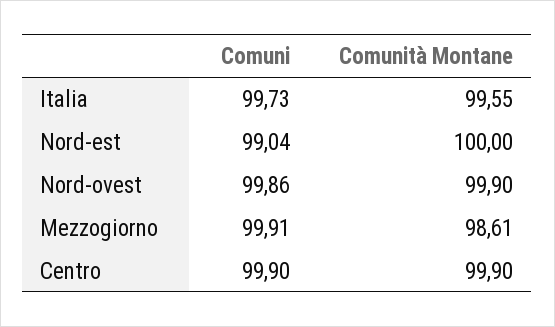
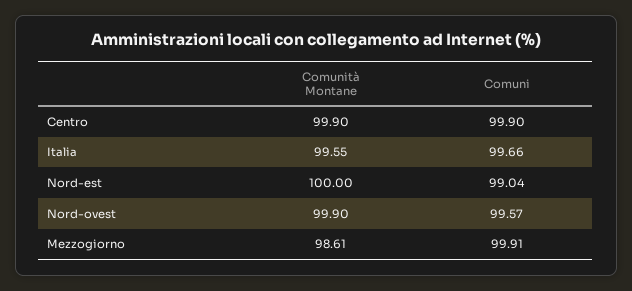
  {
    "Comuni": {
-     "Italia": 99.73,
+     "Italia": 99.66,
      "Nord-est": 99.04,
-     "Nord-ovest": 99.86,
+     "Nord-ovest": 99.57,
      "Mezzogiorno": 99.91,
      "Centro": 99.9
    },
    "Comunità Montane": {
      "Italia": 99.55,
      "Nord-est": 100,
      "Nord-ovest": 99.9,
      "Mezzogiorno": 98.61,
      "Centro": 99.9
    }
  }

